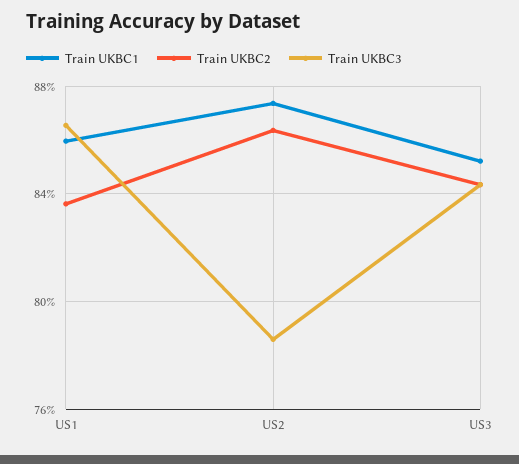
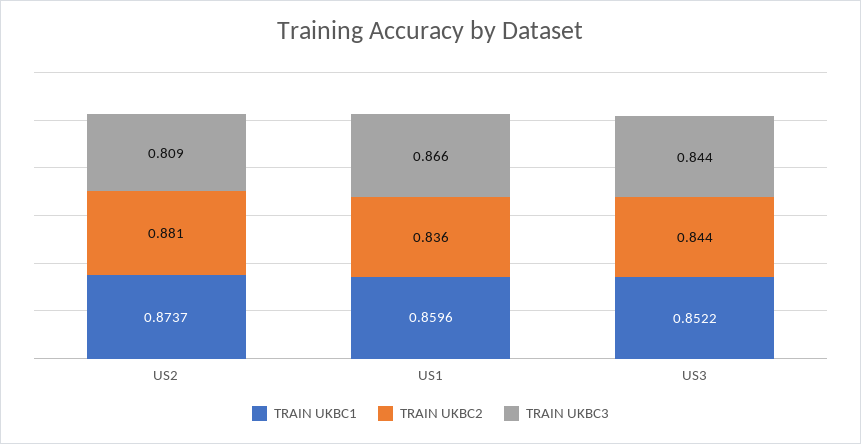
  {
    "Train UKBC1": {
      "US1": 0.8596,
      "US2": 0.8737,
      "US3": 0.8522
    },
    "Train UKBC2": {
      "US1": 0.836,
-     "US2": 0.865,
+     "US2": 0.881,
      "US3": 0.844
    },
    "Train UKBC3": {
      "US1": 0.866,
-     "US2": 0.785,
+     "US2": 0.809,
      "US3": 0.844
    }
  }

